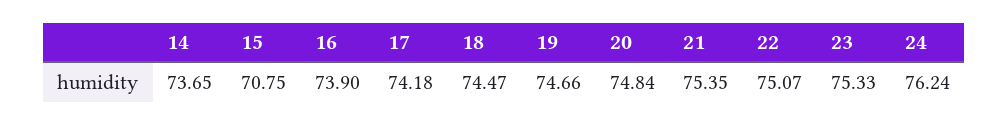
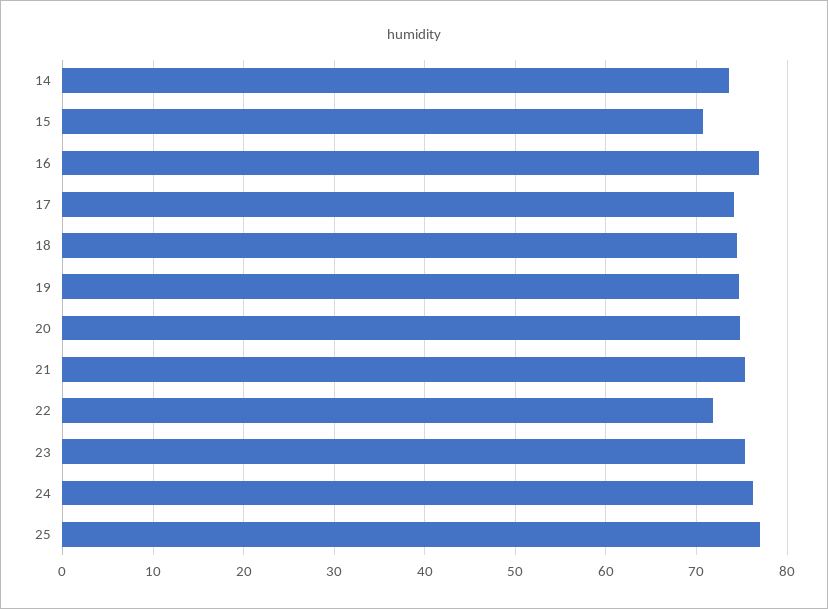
  {
    "14": 73.65,
    "15": 70.75,
-   "16": 73.9,
+   "16": 77,
    "17": 74.18,
    "18": 74.47,
    "19": 74.66,
    "20": 74.84,
    "21": 75.35,
-   "22": 75.07,
+   "22": 72,
    "23": 75.33,
-   "24": 76.24
+   "24": 76.24,
+   "25": 77
  }

